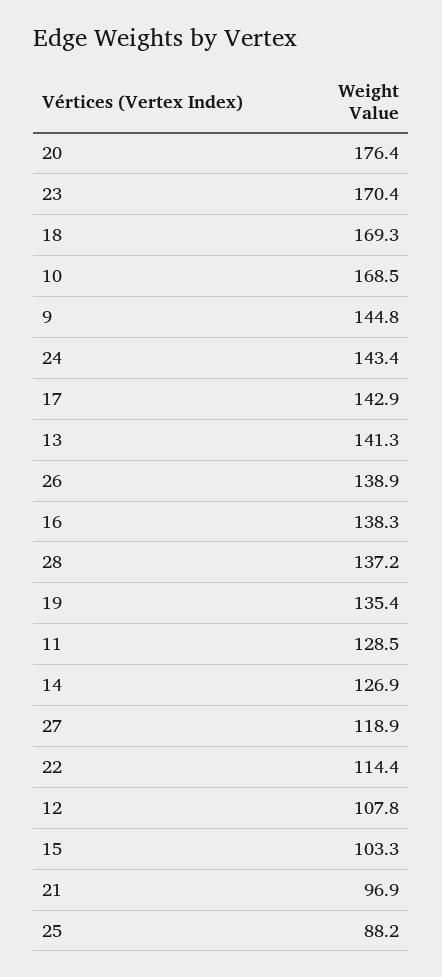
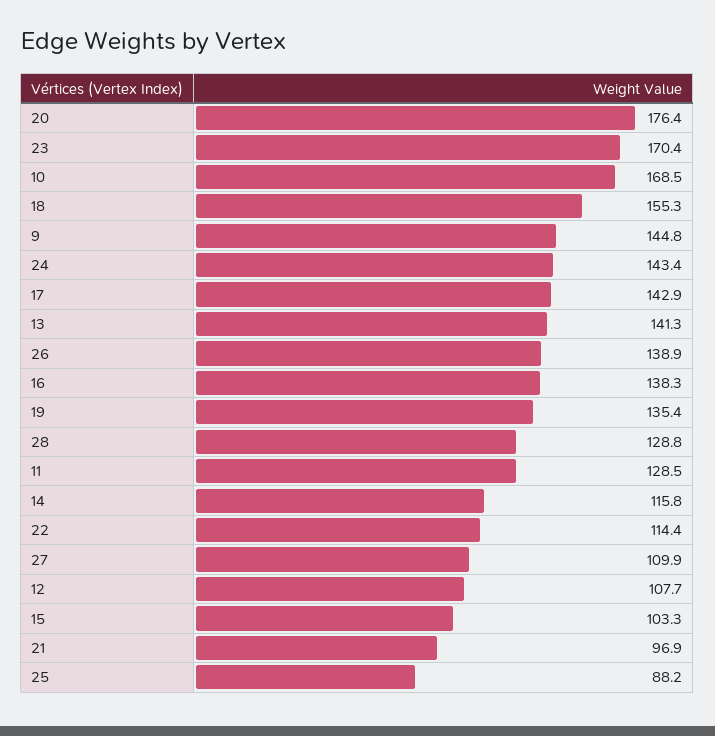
  {
    "20": 176.4,
    "23": 170.4,
-   "18": 169.3,
+   "18": 155.3,
    "10": 168.5,
    "9": 144.8,
    "24": 143.4,
    "17": 142.9,
    "13": 141.3,
    "26": 138.9,
    "16": 138.3,
-   "28": 137.2,
+   "28": 128.8,
    "19": 135.4,
    "11": 128.5,
-   "14": 126.9,
+   "14": 115.8,
-   "27": 118.9,
+   "27": 109.9,
    "22": 114.4,
-   "12": 107.8,
+   "12": 107.7,
    "15": 103.3,
    "21": 96.9,
    "25": 88.2
  }

